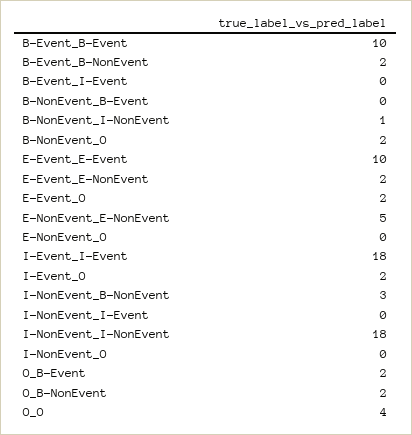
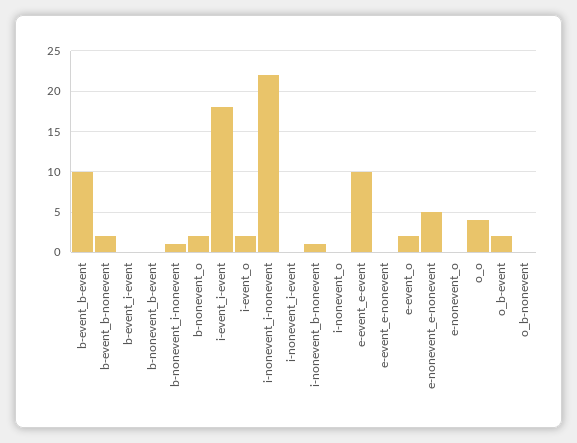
  {
    "B-Event_B-Event": 10,
    "B-Event_B-NonEvent": 2,
    "B-Event_I-Event": 0,
    "B-NonEvent_B-Event": 0,
    "B-NonEvent_I-NonEvent": 1,
    "B-NonEvent_O": 2,
    "E-Event_E-Event": 10,
-   "E-Event_E-NonEvent": 2,
+   "E-Event_E-NonEvent": 0,
    "E-Event_O": 2,
    "E-NonEvent_E-NonEvent": 5,
    "E-NonEvent_O": 0,
    "I-Event_I-Event": 18,
    "I-Event_O": 2,
-   "I-NonEvent_B-NonEvent": 3,
+   "I-NonEvent_B-NonEvent": 1,
    "I-NonEvent_I-Event": 0,
-   "I-NonEvent_I-NonEvent": 18,
+   "I-NonEvent_I-NonEvent": 22,
    "I-NonEvent_O": 0,
    "O_B-Event": 2,
-   "O_B-NonEvent": 2,
+   "O_B-NonEvent": 0,
    "O_O": 4
  }

